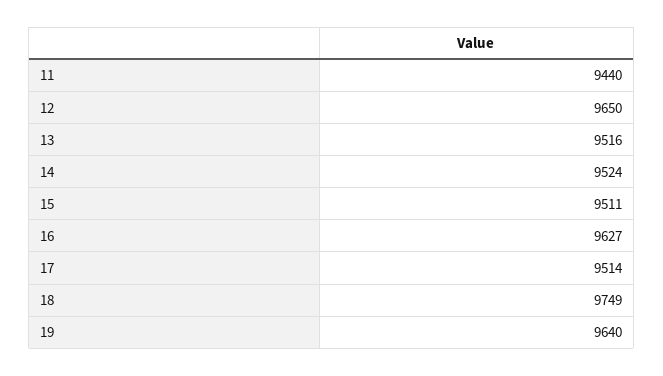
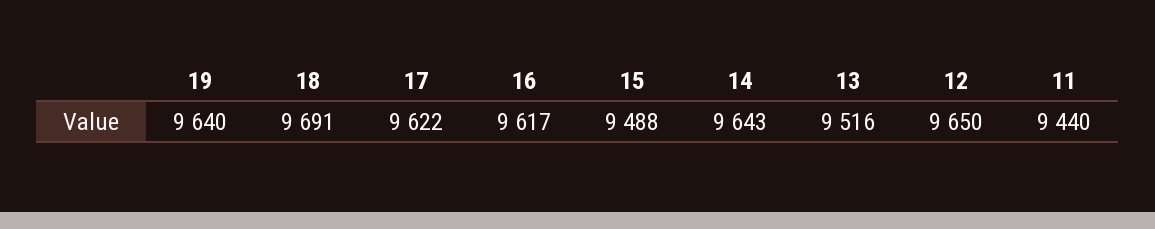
  {
    "11": 9440,
    "12": 9650,
    "13": 9516,
-   "14": 9524,
+   "14": 9643,
-   "15": 9511,
+   "15": 9488,
-   "16": 9627,
+   "16": 9617,
-   "17": 9514,
+   "17": 9622,
-   "18": 9749,
+   "18": 9691,
    "19": 9640
  }

